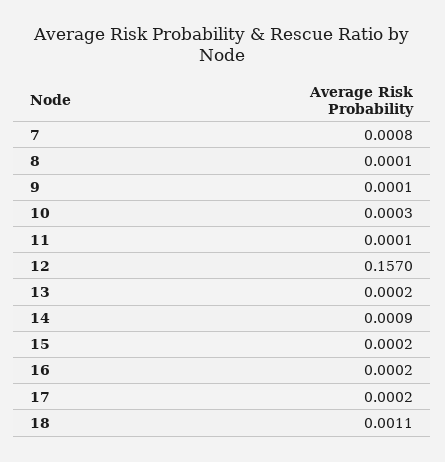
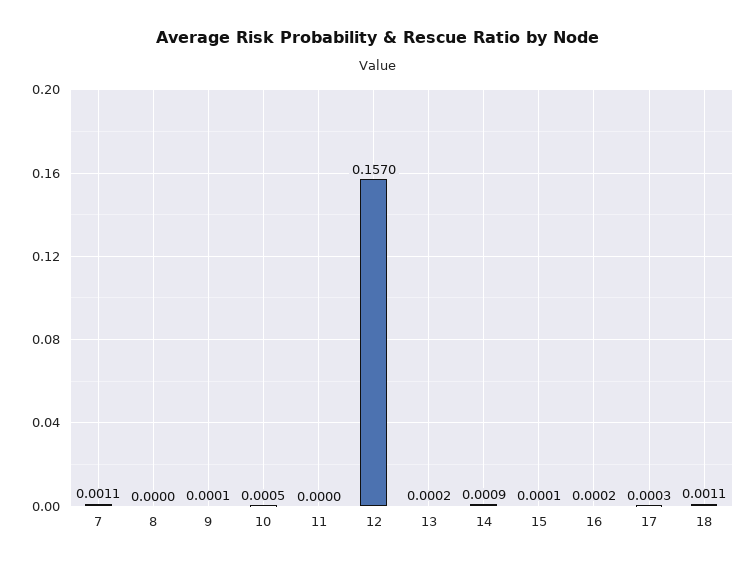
  {
-   "7": 0.0008,
+   "7": 0.0011,
-   "8": 0.0001,
+   "8": 0,
    "9": 0.0001,
-   "10": 0.0003,
+   "10": 0.0005,
-   "11": 0.0001,
+   "11": 0,
    "12": 0.157,
    "13": 0.0002,
    "14": 0.0009,
-   "15": 0.0002,
+   "15": 0.0001,
    "16": 0.0002,
-   "17": 0.0002,
+   "17": 0.0003,
    "18": 0.0011
  }

